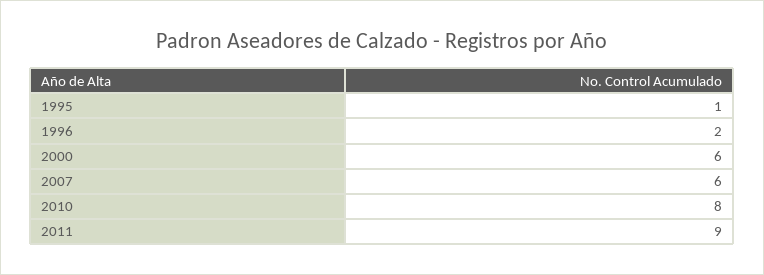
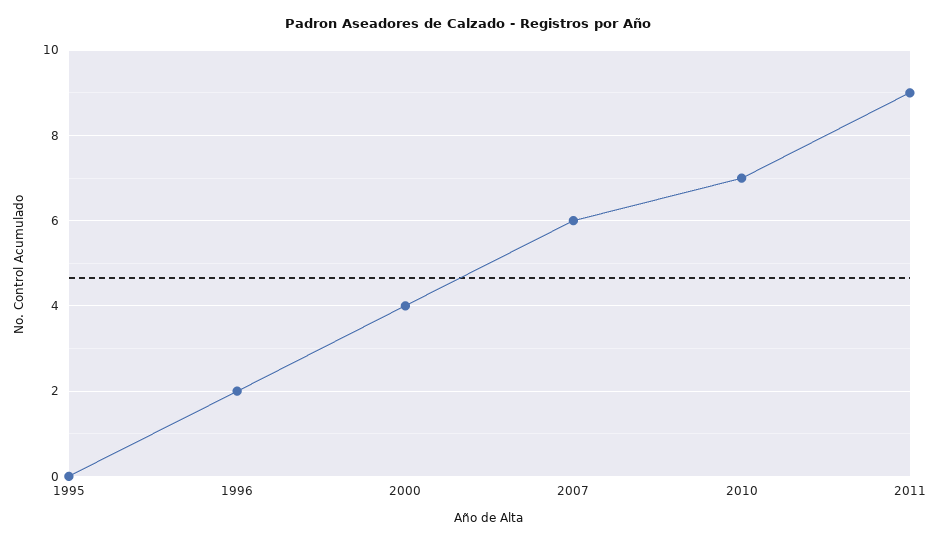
  {
-   "1995": 1,
+   "1995": 0,
    "1996": 2,
-   "2000": 6,
+   "2000": 4,
    "2007": 6,
-   "2010": 8,
+   "2010": 7,
    "2011": 9
  }

